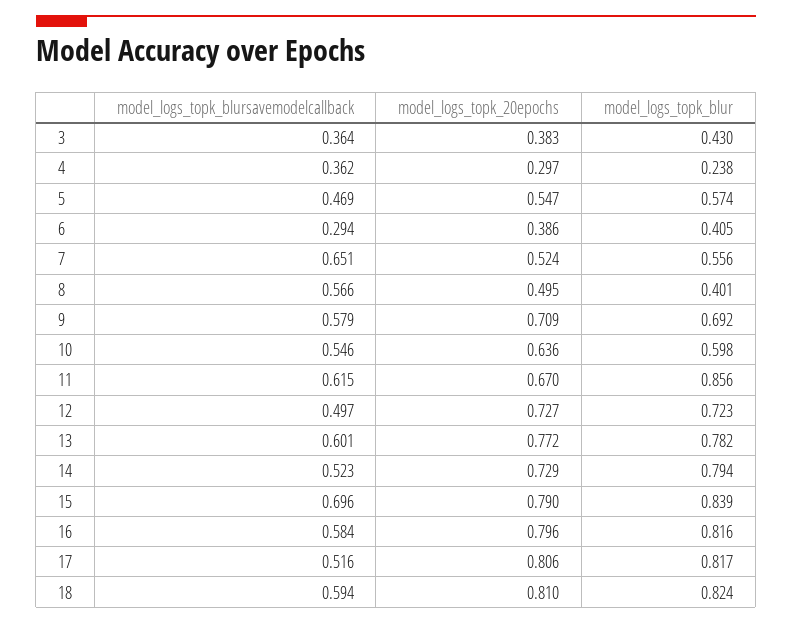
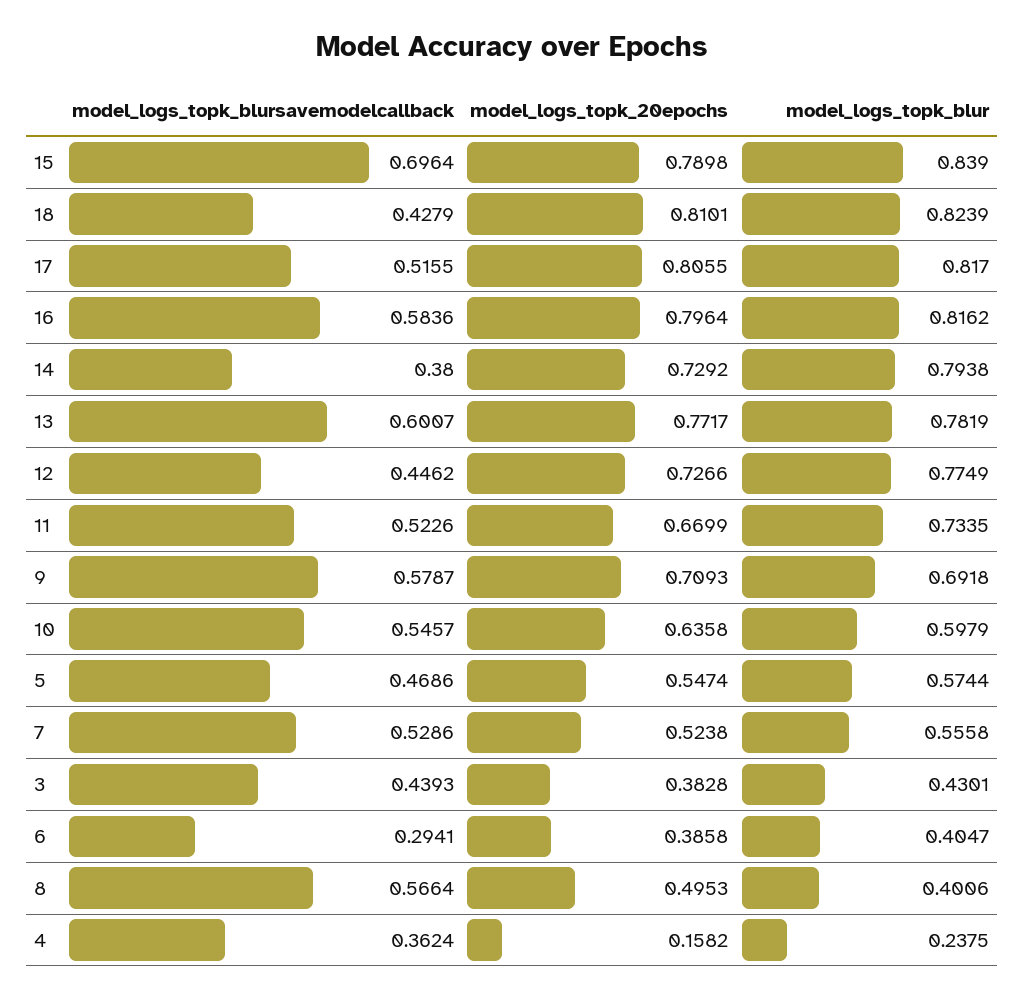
  {
    "model_logs_topk_blursavemodelcallback": {
-     "3": 0.364,
+     "3": 0.4393,
      "4": 0.3624,
      "5": 0.4686,
      "6": 0.2941,
-     "7": 0.651,
+     "7": 0.5286,
      "8": 0.5664,
      "9": 0.5787,
      "10": 0.5457,
-     "11": 0.615,
+     "11": 0.5226,
-     "12": 0.497,
+     "12": 0.4462,
      "13": 0.6007,
-     "14": 0.523,
+     "14": 0.38,
      "15": 0.6964,
      "16": 0.5836,
      "17": 0.5155,
-     "18": 0.594
+     "18": 0.4279
    },
    "model_logs_topk_20epochs": {
      "3": 0.3828,
-     "4": 0.297,
+     "4": 0.1582,
      "5": 0.5474,
      "6": 0.3858,
      "7": 0.5238,
      "8": 0.4953,
      "9": 0.7093,
      "10": 0.6358,
      "11": 0.6699,
      "12": 0.7266,
      "13": 0.7717,
      "14": 0.7292,
      "15": 0.7898,
      "16": 0.7964,
      "17": 0.8055,
      "18": 0.8101
    },
    "model_logs_topk_blur": {
      "3": 0.4301,
      "4": 0.2375,
      "5": 0.5744,
      "6": 0.4047,
      "7": 0.5558,
      "8": 0.4006,
      "9": 0.6918,
      "10": 0.5979,
-     "11": 0.856,
+     "11": 0.7335,
-     "12": 0.723,
+     "12": 0.7749,
      "13": 0.7819,
      "14": 0.7938,
      "15": 0.839,
      "16": 0.8162,
      "17": 0.817,
      "18": 0.8239
    }
  }

